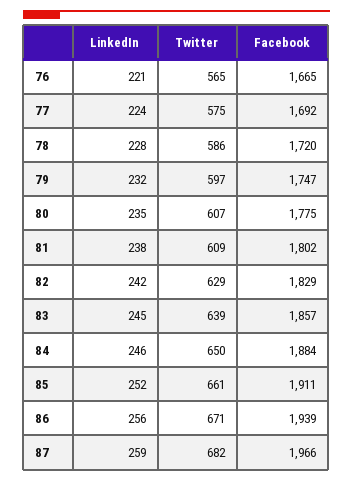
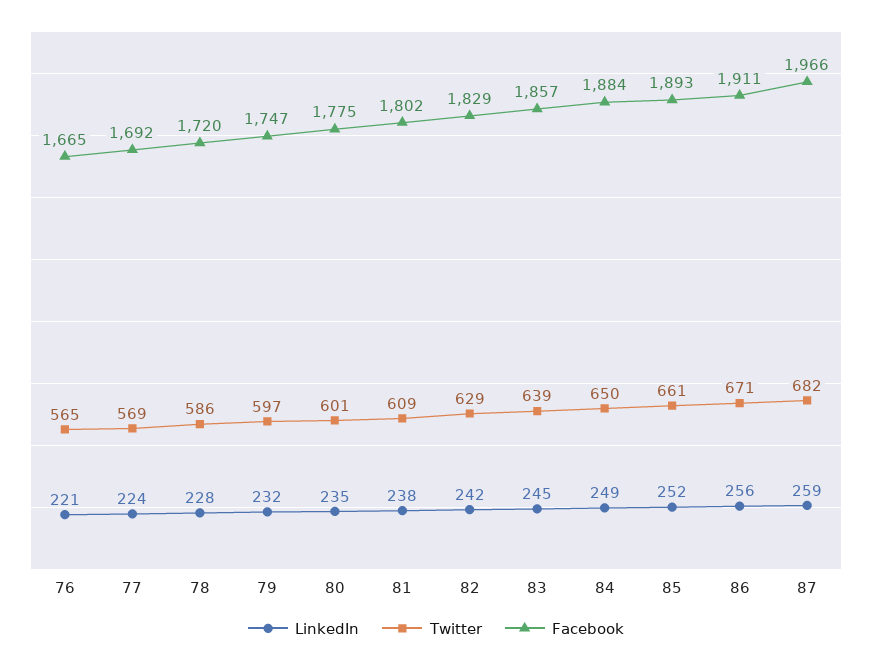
  {
    "LinkedIn": {
      "76": 221,
      "77": 224,
      "78": 228,
      "79": 232,
      "80": 235,
      "81": 238,
      "82": 242,
      "83": 245,
-     "84": 246,
+     "84": 249,
      "85": 252,
      "86": 256,
      "87": 259
    },
    "Twitter": {
      "76": 565,
-     "77": 575,
+     "77": 569,
      "78": 586,
      "79": 597,
-     "80": 607,
+     "80": 601,
      "81": 609,
      "82": 629,
      "83": 639,
      "84": 650,
      "85": 661,
      "86": 671,
      "87": 682
    },
    "Facebook": {
      "76": 1665,
      "77": 1692,
      "78": 1720,
      "79": 1747,
      "80": 1775,
      "81": 1802,
      "82": 1829,
      "83": 1857,
      "84": 1884,
-     "85": 1911,
+     "85": 1893,
-     "86": 1939,
+     "86": 1911,
      "87": 1966
    }
  }

